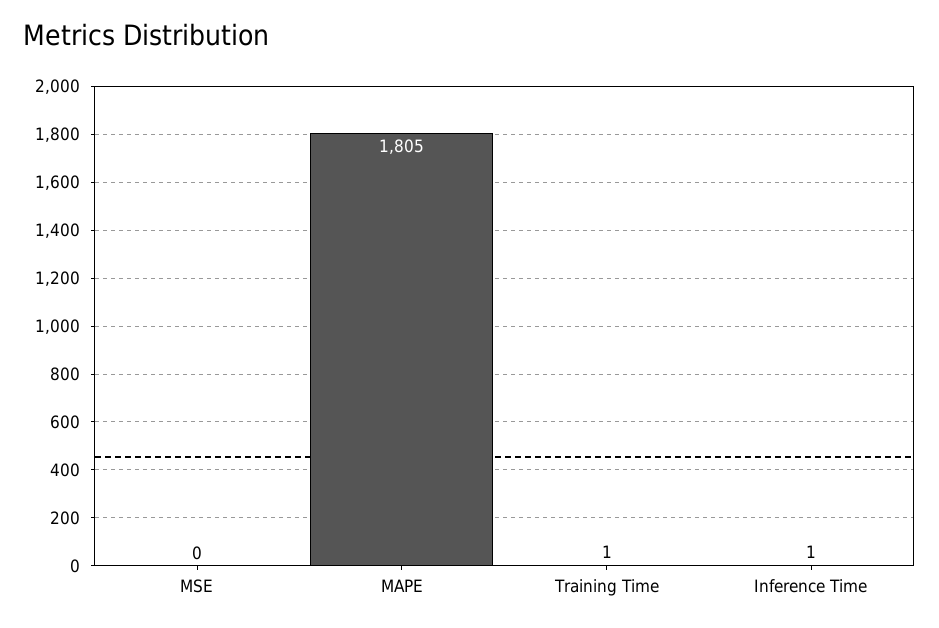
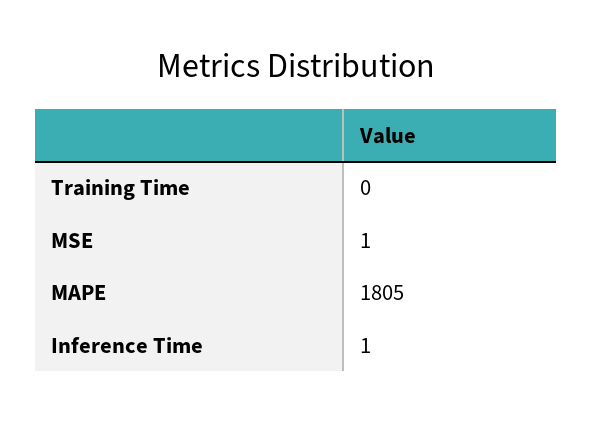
  {
-   "MSE": 0,
+   "MSE": 1,
    "MAPE": 1805,
-   "Training Time": 1,
+   "Training Time": 0,
    "Inference Time": 1
  }

